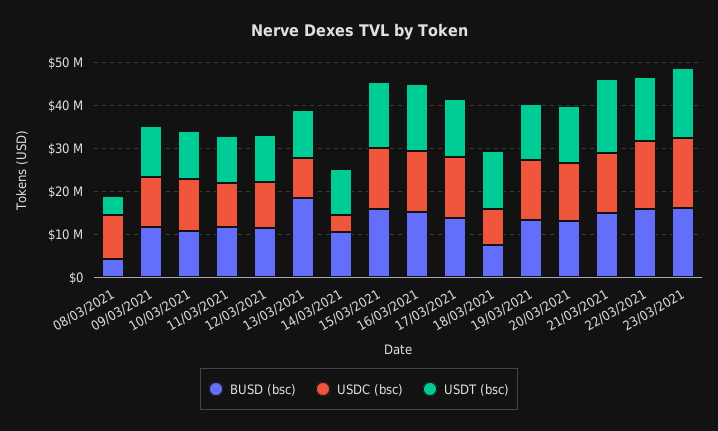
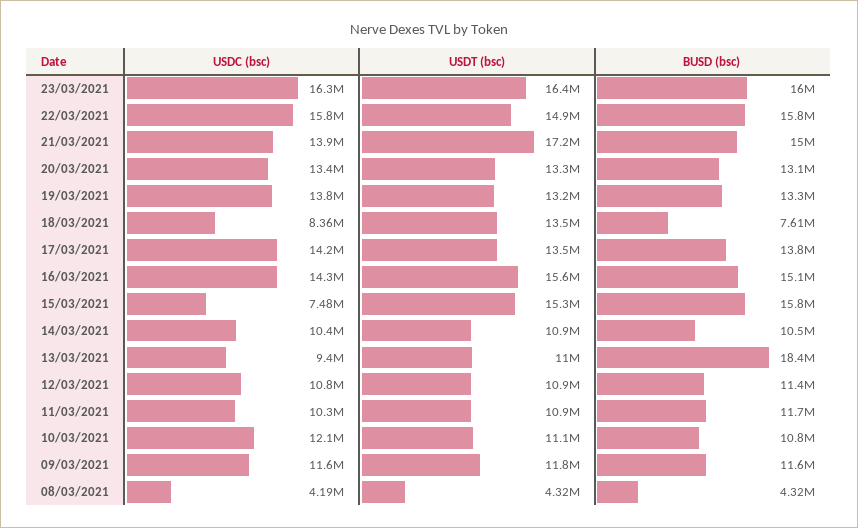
  {
    "BUSD (bsc)": {
      "08/03/2021": 4320000,
      "09/03/2021": 11600000,
      "10/03/2021": 10800000,
      "11/03/2021": 11700000,
      "12/03/2021": 11400000,
      "13/03/2021": 18400000,
      "14/03/2021": 10500000,
      "15/03/2021": 15800000,
      "16/03/2021": 15100000,
      "17/03/2021": 13800000,
      "18/03/2021": 7610000,
      "19/03/2021": 13300000,
      "20/03/2021": 13100000,
      "21/03/2021": 15000000,
      "22/03/2021": 15800000,
      "23/03/2021": 16000000
    },
    "USDC (bsc)": {
-     "08/03/2021": 10000000,
+     "08/03/2021": 4190000,
      "09/03/2021": 11600000,
      "10/03/2021": 12100000,
      "11/03/2021": 10300000,
      "12/03/2021": 10800000,
      "13/03/2021": 9400000,
-     "14/03/2021": 4000000,
+     "14/03/2021": 10400000,
-     "15/03/2021": 14000000,
+     "15/03/2021": 7480000,
      "16/03/2021": 14300000,
      "17/03/2021": 14200000,
      "18/03/2021": 8360000,
      "19/03/2021": 13800000,
      "20/03/2021": 13400000,
      "21/03/2021": 13900000,
      "22/03/2021": 15800000,
      "23/03/2021": 16300000
    },
    "USDT (bsc)": {
      "08/03/2021": 4320000,
      "09/03/2021": 11800000,
      "10/03/2021": 11100000,
      "11/03/2021": 10900000,
      "12/03/2021": 10900000,
      "13/03/2021": 11000000,
      "14/03/2021": 10900000,
      "15/03/2021": 15300000,
      "16/03/2021": 15600000,
      "17/03/2021": 13500000,
      "18/03/2021": 13500000,
      "19/03/2021": 13200000,
      "20/03/2021": 13300000,
      "21/03/2021": 17200000,
      "22/03/2021": 14900000,
      "23/03/2021": 16400000
    }
  }

